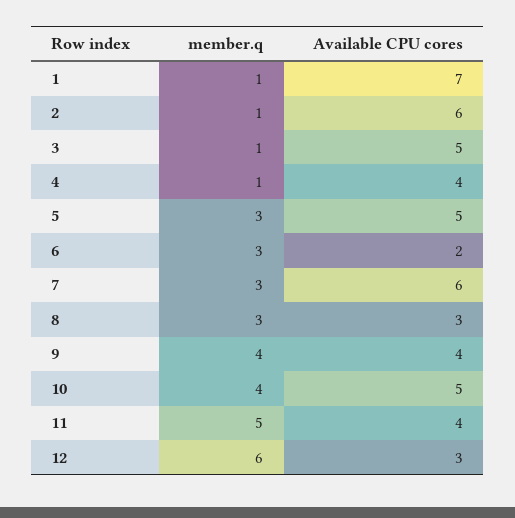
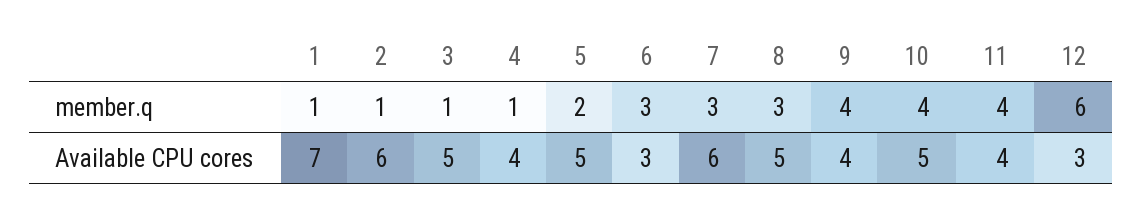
  {
    "member.q": {
      "1": 1,
      "2": 1,
      "3": 1,
      "4": 1,
-     "5": 3,
+     "5": 2,
      "6": 3,
      "7": 3,
      "8": 3,
      "9": 4,
      "10": 4,
-     "11": 5,
+     "11": 4,
      "12": 6
    },
    "Available CPU cores": {
      "1": 7,
      "2": 6,
      "3": 5,
      "4": 4,
      "5": 5,
-     "6": 2,
+     "6": 3,
      "7": 6,
-     "8": 3,
+     "8": 5,
      "9": 4,
      "10": 5,
      "11": 4,
      "12": 3
    }
  }

